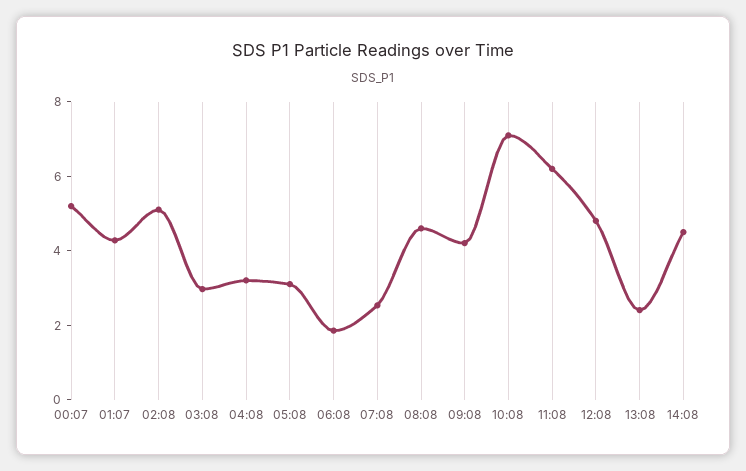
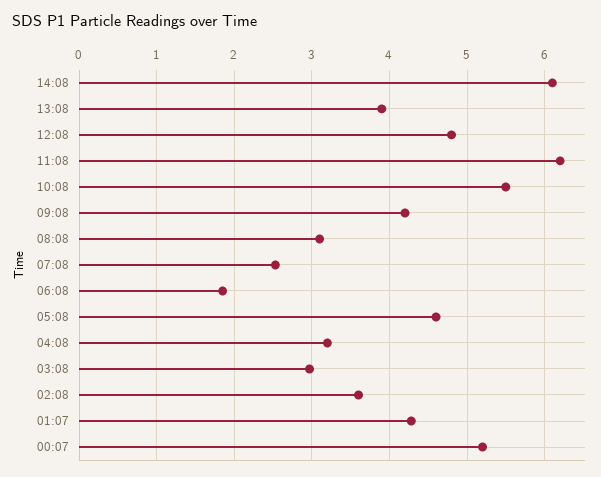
  {
    "00:07": 5.2,
    "01:07": 4.3,
-   "02:08": 5,
+   "02:08": 3.6,
    "03:08": 3,
    "04:08": 3.2,
-   "05:08": 3,
+   "05:08": 4.6,
    "06:08": 1.9,
    "07:08": 2.5,
-   "08:08": 4.5,
+   "08:08": 3.1,
    "09:08": 4.2,
-   "10:08": 7,
+   "10:08": 5.5,
    "11:08": 6.2,
    "12:08": 4.8,
-   "13:08": 2.5,
+   "13:08": 3.9,
-   "14:08": 4.5
+   "14:08": 6.1
  }

